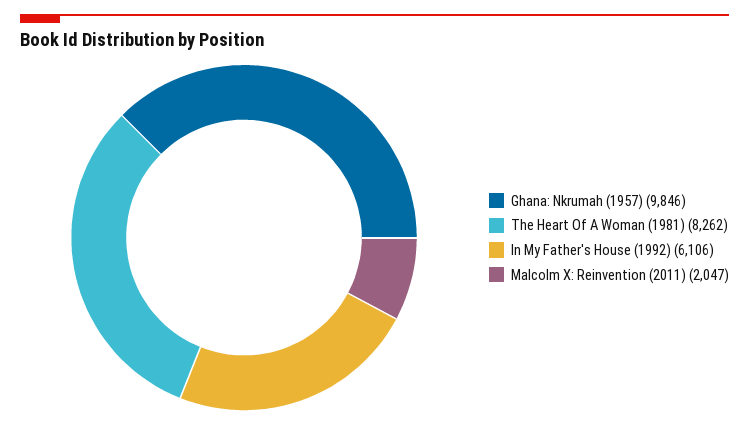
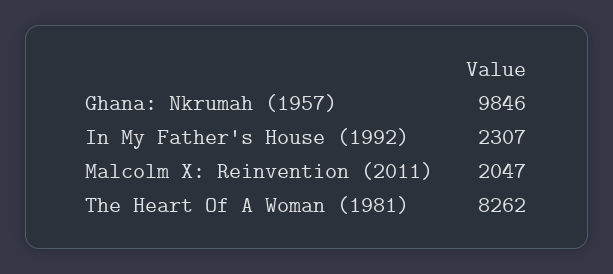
  {
    "Ghana: Nkrumah (1957)": 9846,
    "The Heart Of A Woman (1981)": 8262,
-   "In My Father's House (1992)": 6106,
+   "In My Father's House (1992)": 2307,
    "Malcolm X: Reinvention (2011)": 2047
  }

